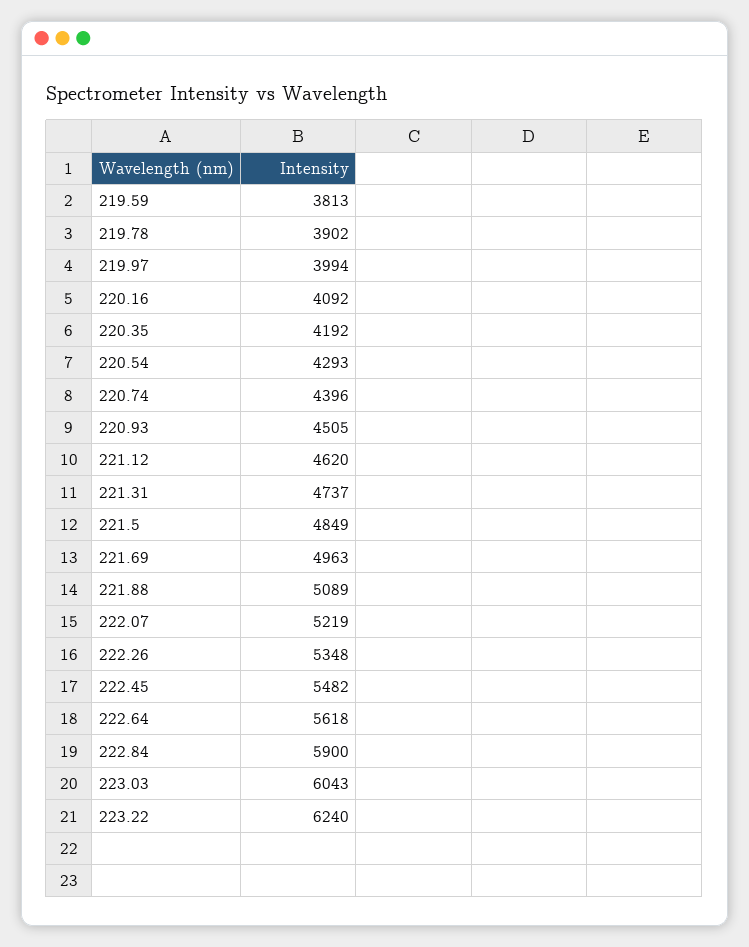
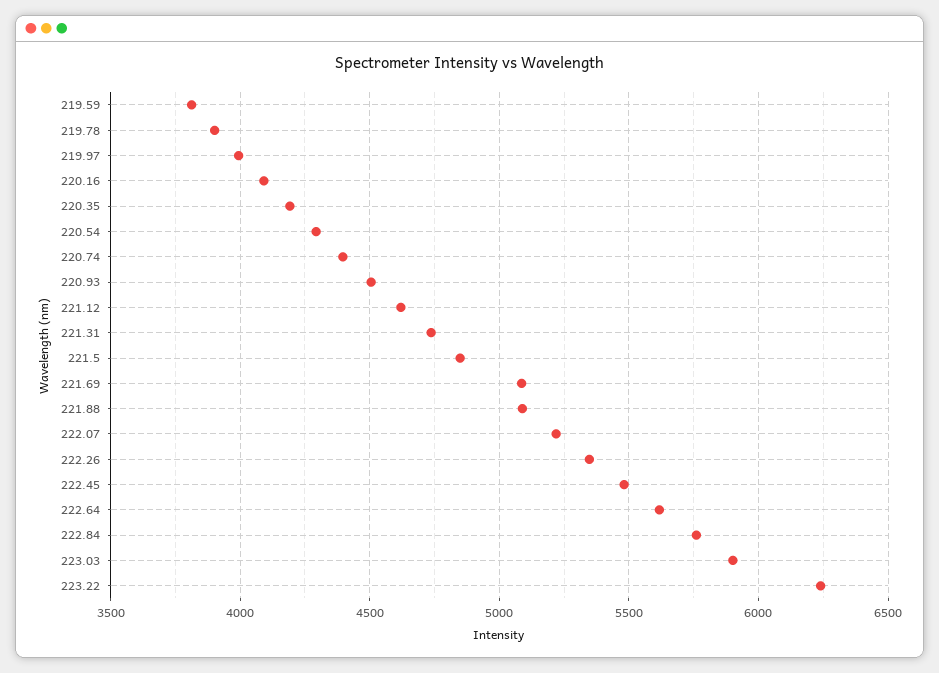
  {
    "219.59": 3813,
    "219.78": 3902,
    "219.97": 3994,
    "220.16": 4092,
    "220.35": 4192,
    "220.54": 4293,
    "220.74": 4396,
    "220.93": 4505,
    "221.12": 4620,
    "221.31": 4737,
    "221.5": 4849,
-   "221.69": 4963,
+   "221.69": 5100,
    "221.88": 5089,
    "222.07": 5219,
    "222.26": 5348,
    "222.45": 5482,
    "222.64": 5618,
-   "222.84": 5900,
+   "222.84": 5750,
-   "223.03": 6043,
+   "223.03": 5900,
    "223.22": 6240
  }

